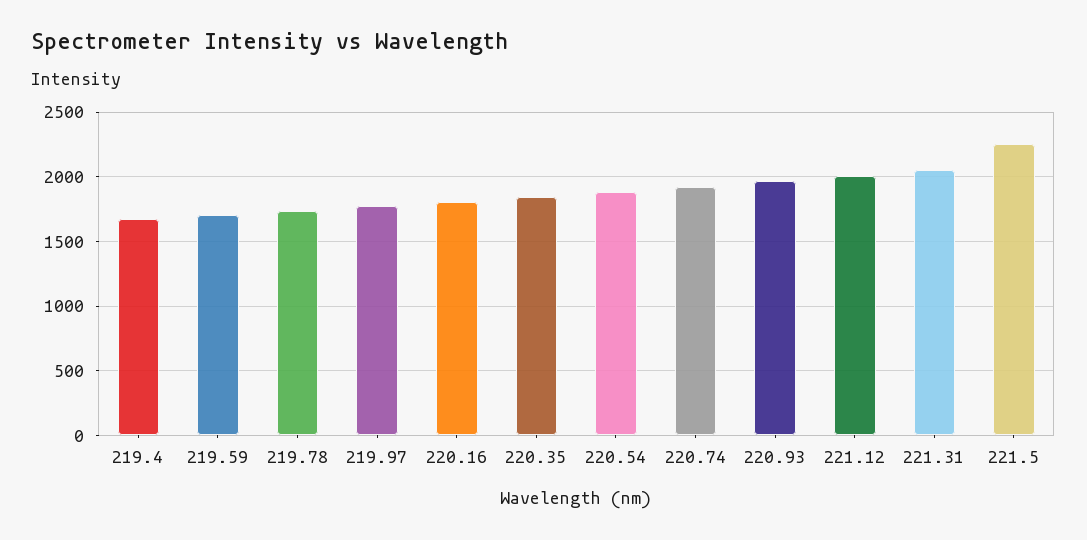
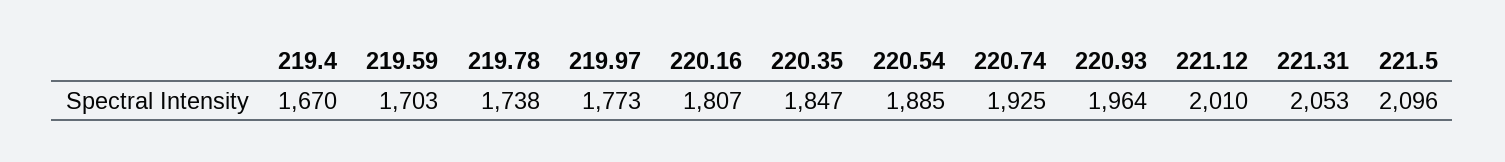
  {
    "219.4": 1670,
    "219.59": 1703,
    "219.78": 1738,
    "219.97": 1773,
    "220.16": 1807,
    "220.35": 1847,
    "220.54": 1885,
    "220.74": 1925,
    "220.93": 1964,
    "221.12": 2010,
    "221.31": 2053,
-   "221.5": 2250
+   "221.5": 2096
  }

